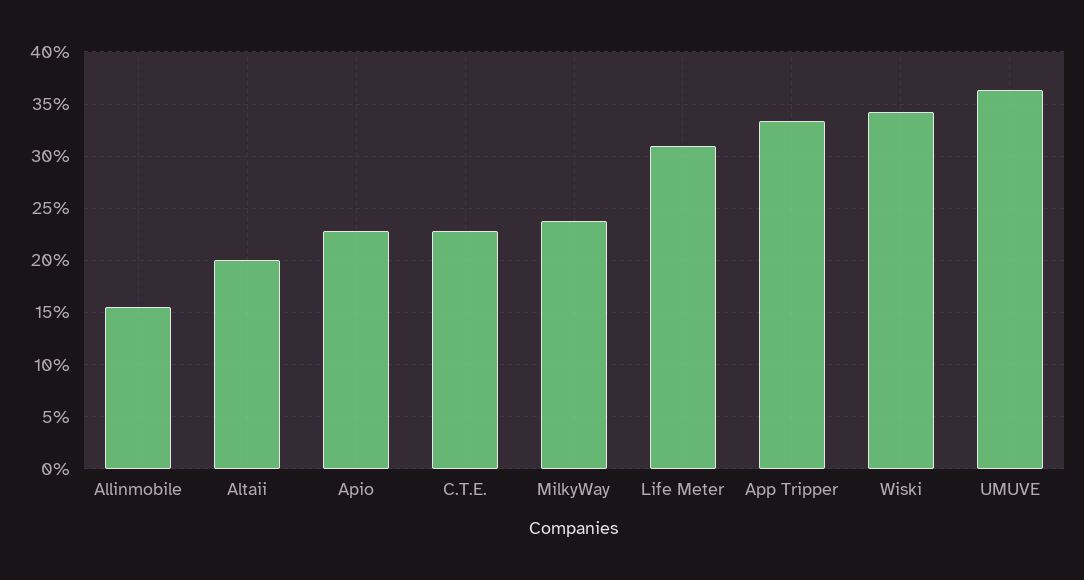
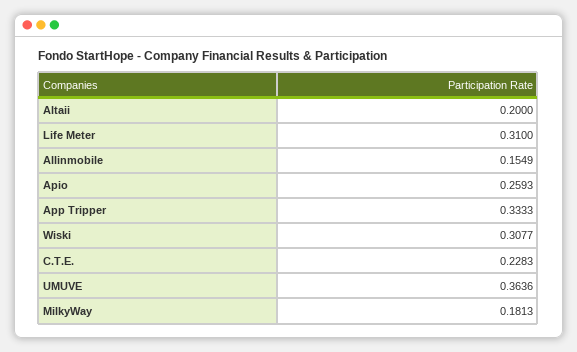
  {
    "Allinmobile": 0.1549,
    "Altaii": 0.2,
-   "Apio": 0.23,
+   "Apio": 0.2593,
    "C.T.E.": 0.2283,
-   "MilkyWay": 0.24,
+   "MilkyWay": 0.1813,
    "Life Meter": 0.31,
    "App Tripper": 0.3333,
-   "Wiski": 0.34,
+   "Wiski": 0.3077,
    "UMUVE": 0.3636
  }

